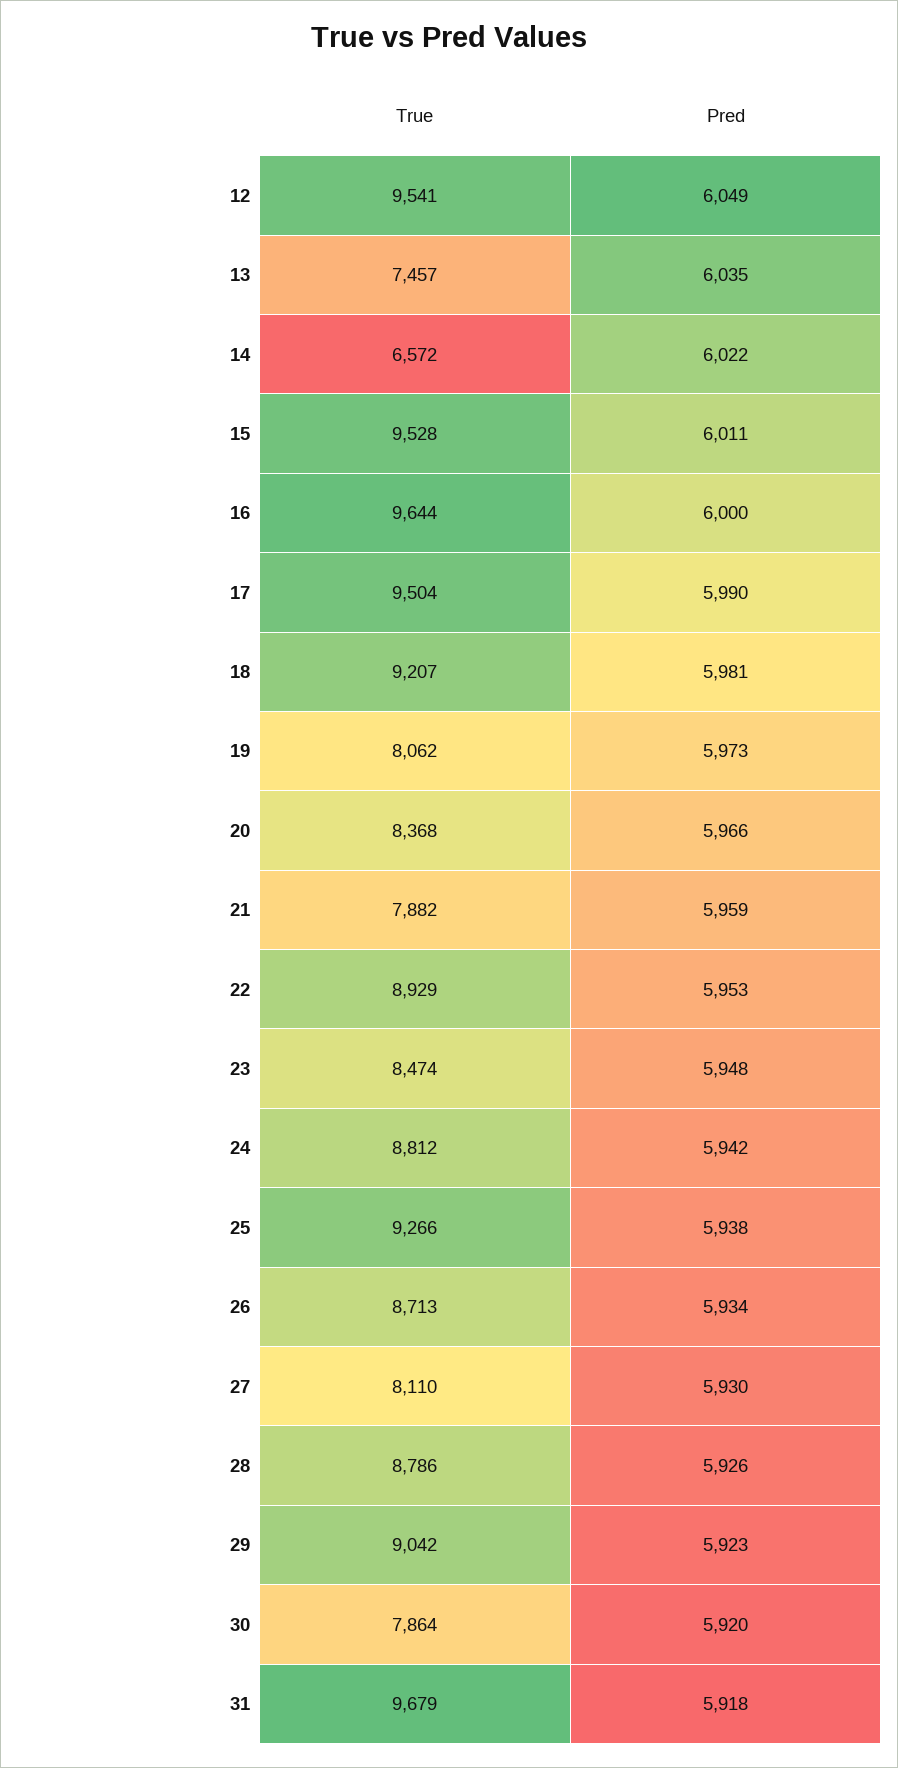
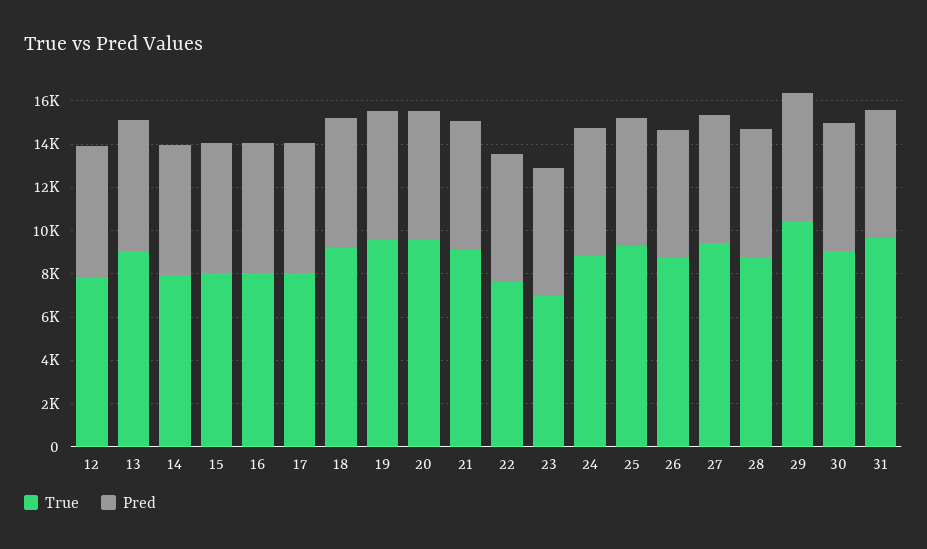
  {
    "True": {
-     "12": 9541,
+     "12": 8000,
-     "13": 7457,
+     "13": 9000,
-     "14": 6572,
+     "14": 8000,
-     "15": 9528,
+     "15": 8000,
-     "16": 9644,
+     "16": 8000,
-     "17": 9504,
+     "17": 8000,
      "18": 9207,
-     "19": 8062,
+     "19": 9500,
-     "20": 8368,
+     "20": 9500,
-     "21": 7882,
+     "21": 9000,
-     "22": 8929,
+     "22": 7500,
-     "23": 8474,
+     "23": 7000,
      "24": 8812,
      "25": 9266,
      "26": 8713,
-     "27": 8110,
+     "27": 9500,
      "28": 8786,
-     "29": 9042,
+     "29": 10500,
-     "30": 7864,
+     "30": 9000,
      "31": 9679
    },
    "Pred": {
      "12": 6049,
      "13": 6035,
      "14": 6022,
      "15": 6011,
      "16": 6000,
      "17": 5990,
      "18": 5981,
      "19": 5973,
      "20": 5966,
      "21": 5959,
      "22": 5953,
      "23": 5948,
      "24": 5942,
      "25": 5938,
      "26": 5934,
      "27": 5930,
      "28": 5926,
      "29": 5923,
      "30": 5920,
      "31": 5918
    }
  }

